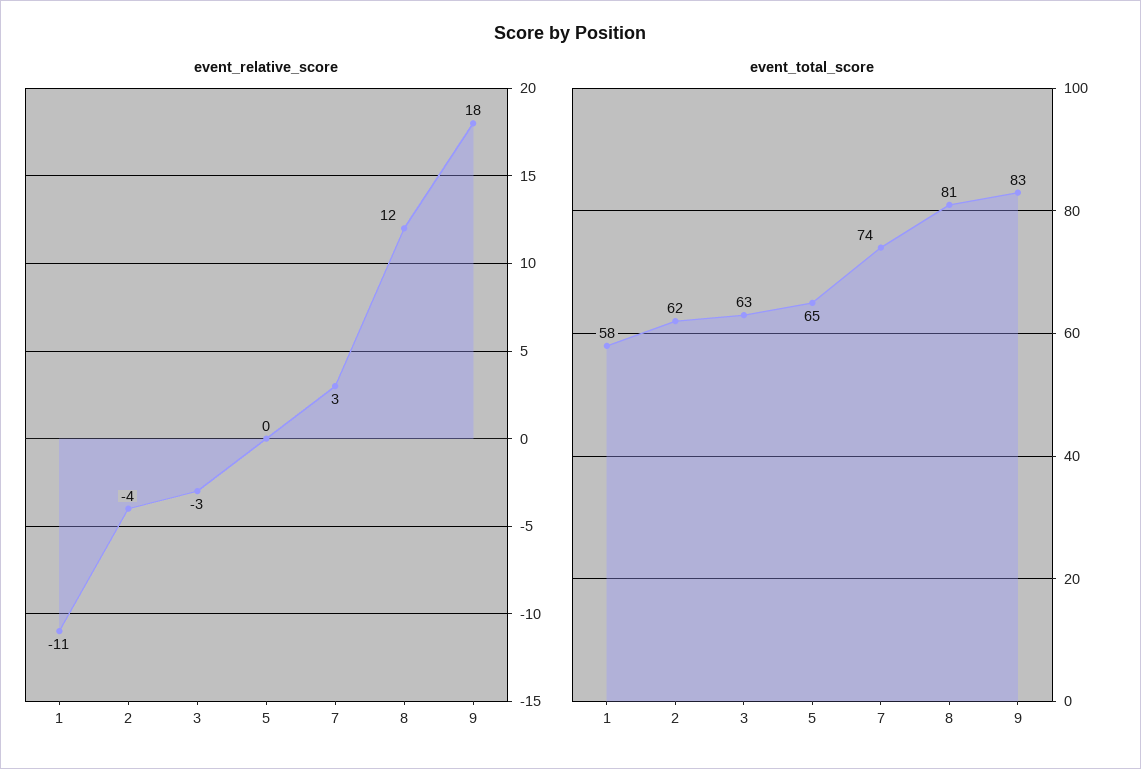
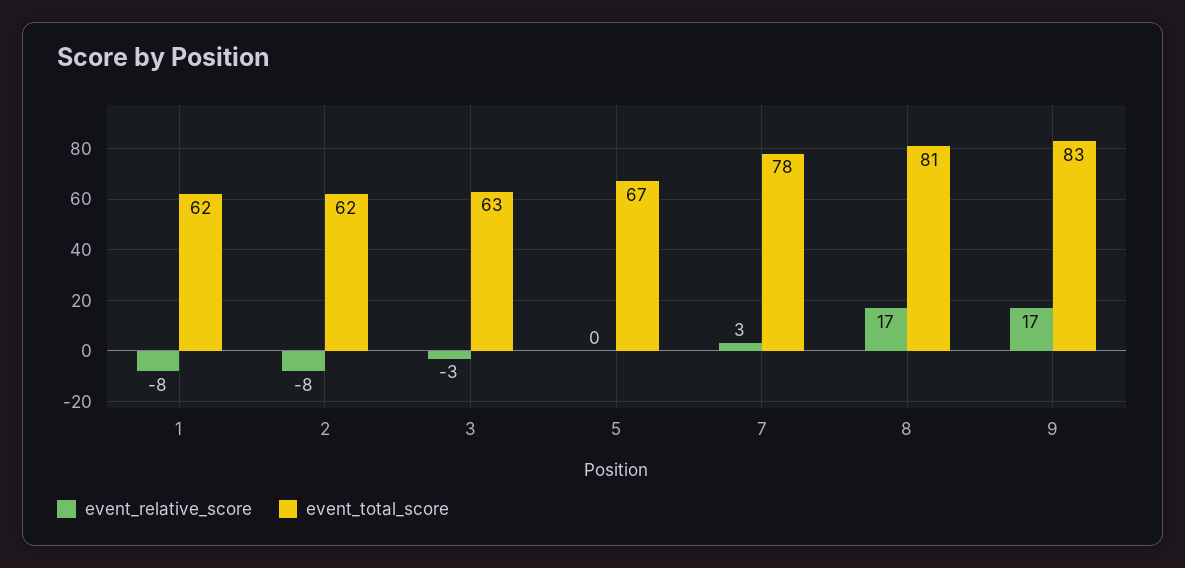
  {
    "event_relative_score": {
-     "1": -11,
+     "1": -8,
-     "2": -4,
+     "2": -8,
      "3": -3,
      "5": 0,
      "7": 3,
-     "8": 12,
+     "8": 17,
-     "9": 18
+     "9": 17
    },
    "event_total_score": {
-     "1": 58,
+     "1": 62,
      "2": 62,
      "3": 63,
-     "5": 65,
+     "5": 67,
-     "7": 74,
+     "7": 78,
      "8": 81,
      "9": 83
    }
  }

